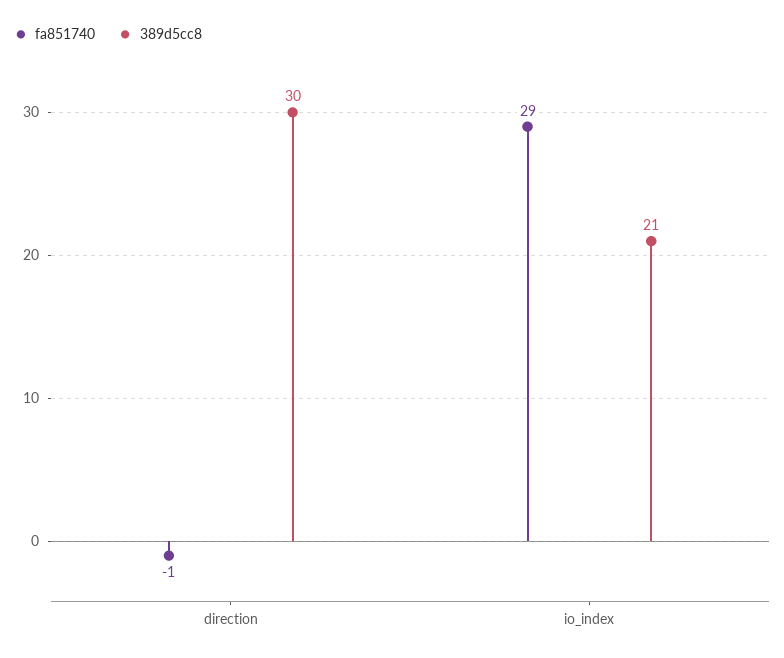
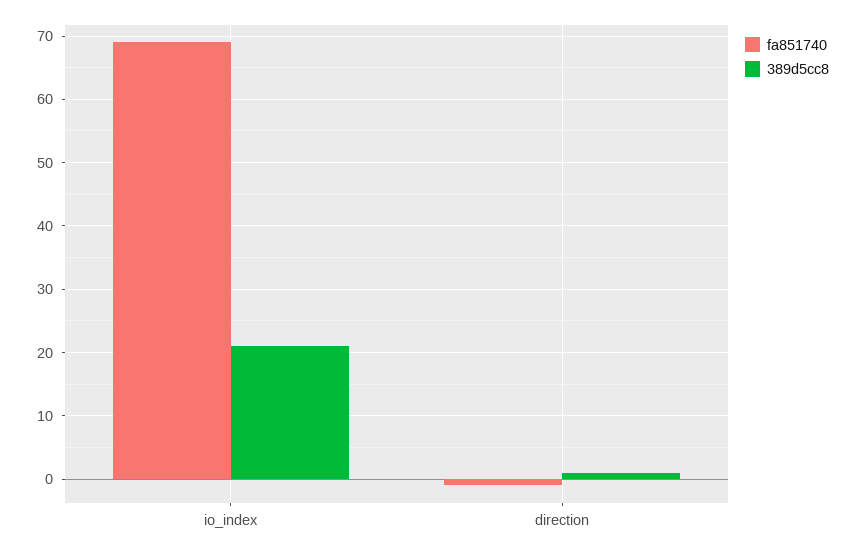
  {
    "fa851740": {
      "direction": -1,
-     "io_index": 29
+     "io_index": 69
    },
    "389d5cc8": {
-     "direction": 30,
+     "direction": 1,
      "io_index": 21
    }
  }

